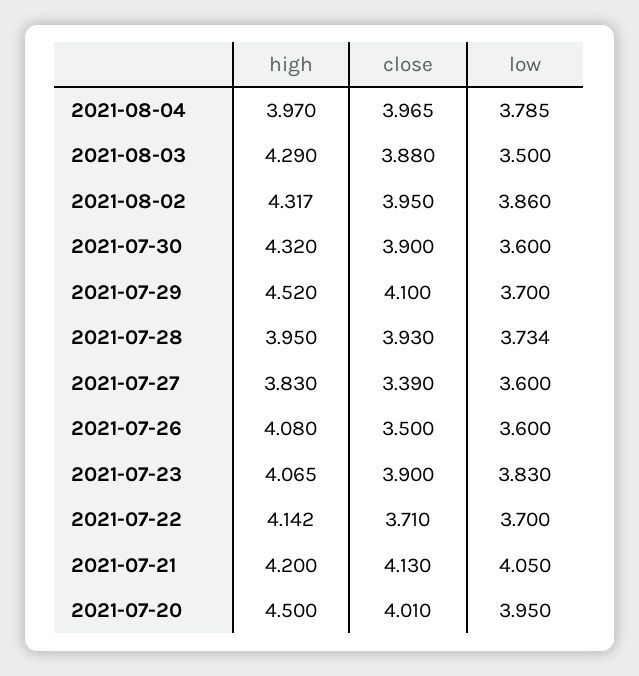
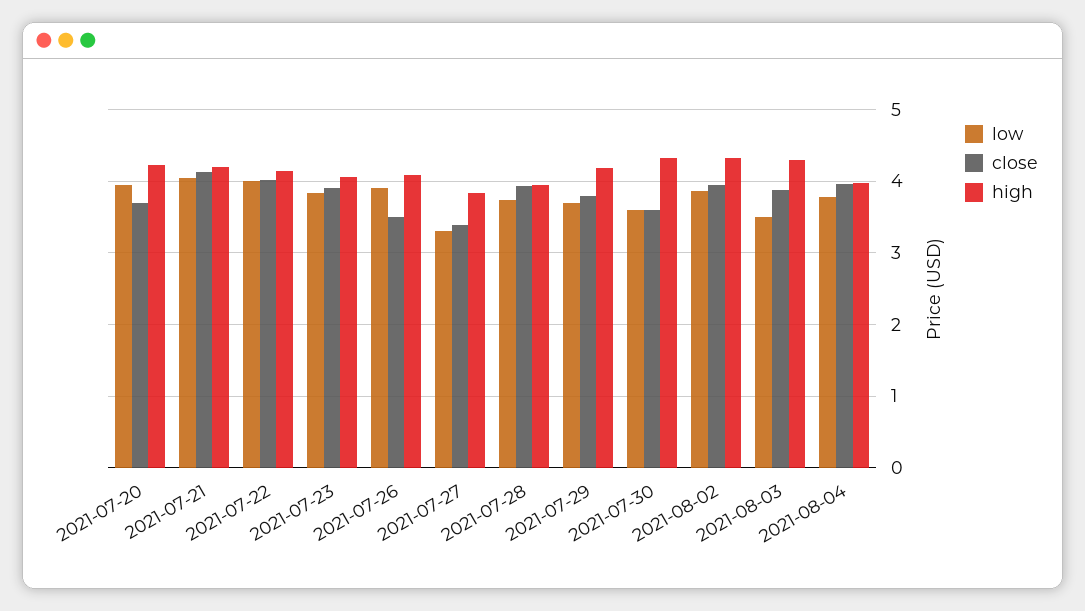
  {
    "high": {
      "2021-08-04": 3.97,
      "2021-08-03": 4.29,
      "2021-08-02": 4.317,
      "2021-07-30": 4.32,
-     "2021-07-29": 4.52,
+     "2021-07-29": 4.2,
      "2021-07-28": 3.95,
      "2021-07-27": 3.83,
      "2021-07-26": 4.08,
      "2021-07-23": 4.065,
      "2021-07-22": 4.142,
      "2021-07-21": 4.2,
-     "2021-07-20": 4.5
+     "2021-07-20": 4.2
    },
    "close": {
      "2021-08-04": 3.965,
      "2021-08-03": 3.88,
      "2021-08-02": 3.95,
-     "2021-07-30": 3.9,
+     "2021-07-30": 3.6,
-     "2021-07-29": 4.1,
+     "2021-07-29": 3.8,
      "2021-07-28": 3.93,
      "2021-07-27": 3.39,
      "2021-07-26": 3.5,
      "2021-07-23": 3.9,
-     "2021-07-22": 3.71,
+     "2021-07-22": 4,
      "2021-07-21": 4.13,
-     "2021-07-20": 4.01
+     "2021-07-20": 3.7
    },
    "low": {
      "2021-08-04": 3.785,
      "2021-08-03": 3.5,
      "2021-08-02": 3.86,
      "2021-07-30": 3.6,
      "2021-07-29": 3.7,
      "2021-07-28": 3.734,
-     "2021-07-27": 3.6,
+     "2021-07-27": 3.3,
-     "2021-07-26": 3.6,
+     "2021-07-26": 3.9,
      "2021-07-23": 3.83,
-     "2021-07-22": 3.7,
+     "2021-07-22": 4,
      "2021-07-21": 4.05,
      "2021-07-20": 3.95
    }
  }

